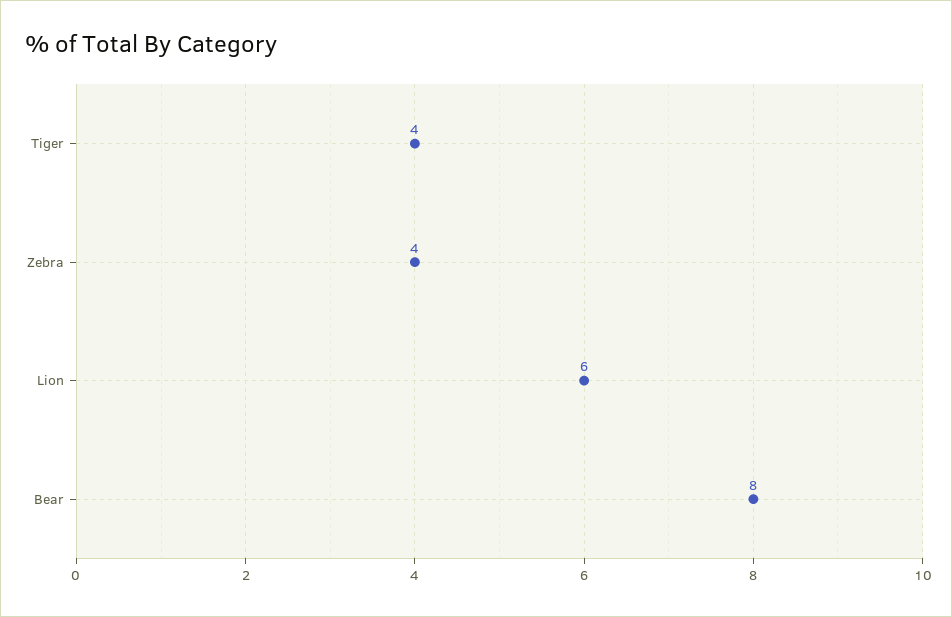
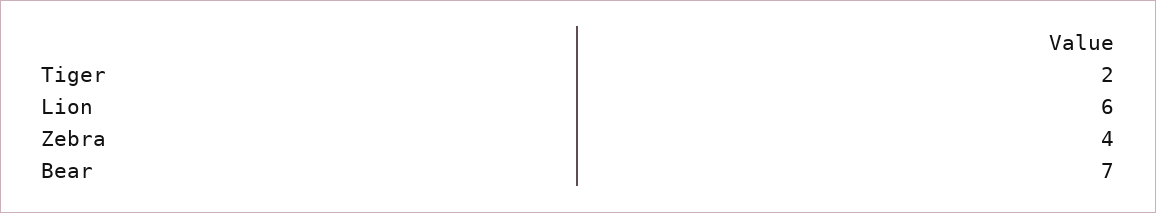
  {
-   "Tiger": 4,
+   "Tiger": 2,
    "Zebra": 4,
    "Lion": 6,
-   "Bear": 8
+   "Bear": 7
  }

